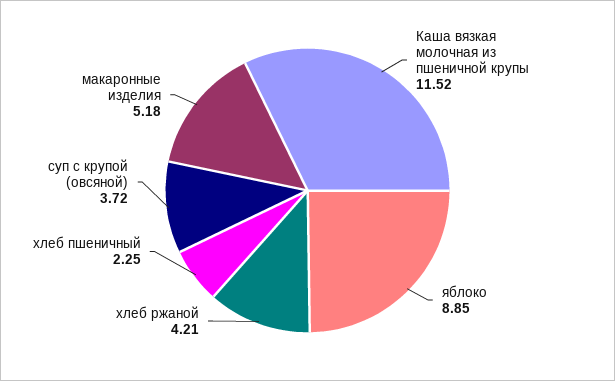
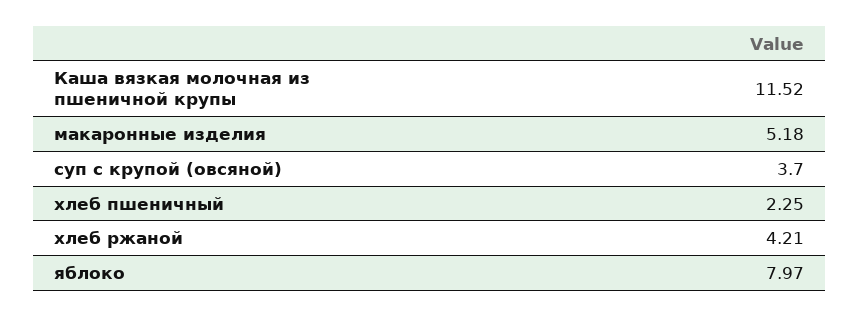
  {
    "Каша вязкая молочная из пшеничной крупы": 11.52,
-   "яблоко": 8.85,
+   "яблоко": 7.97,
    "хлеб ржаной": 4.21,
    "хлеб пшеничный": 2.25,
-   "суп с крупой (овсяной)": 3.72,
+   "суп с крупой (овсяной)": 3.7,
    "макаронные изделия": 5.18
  }

